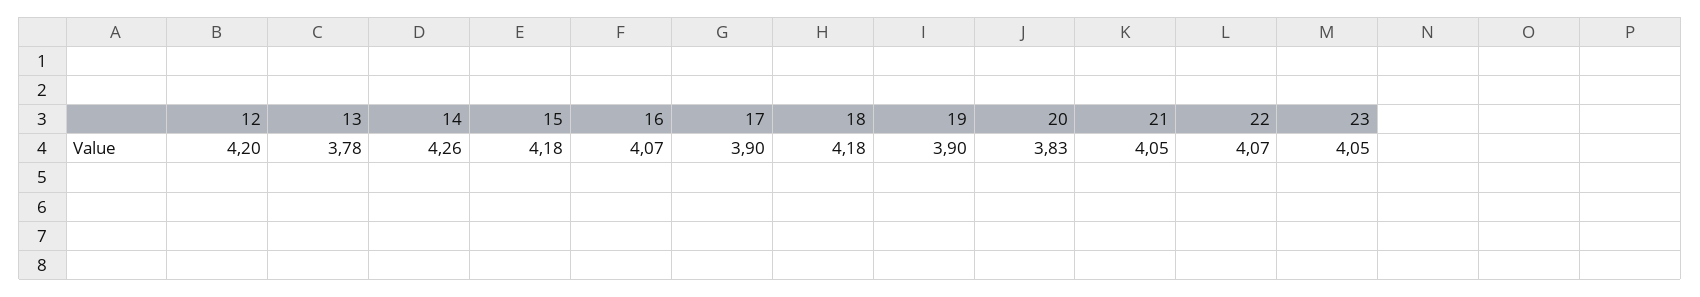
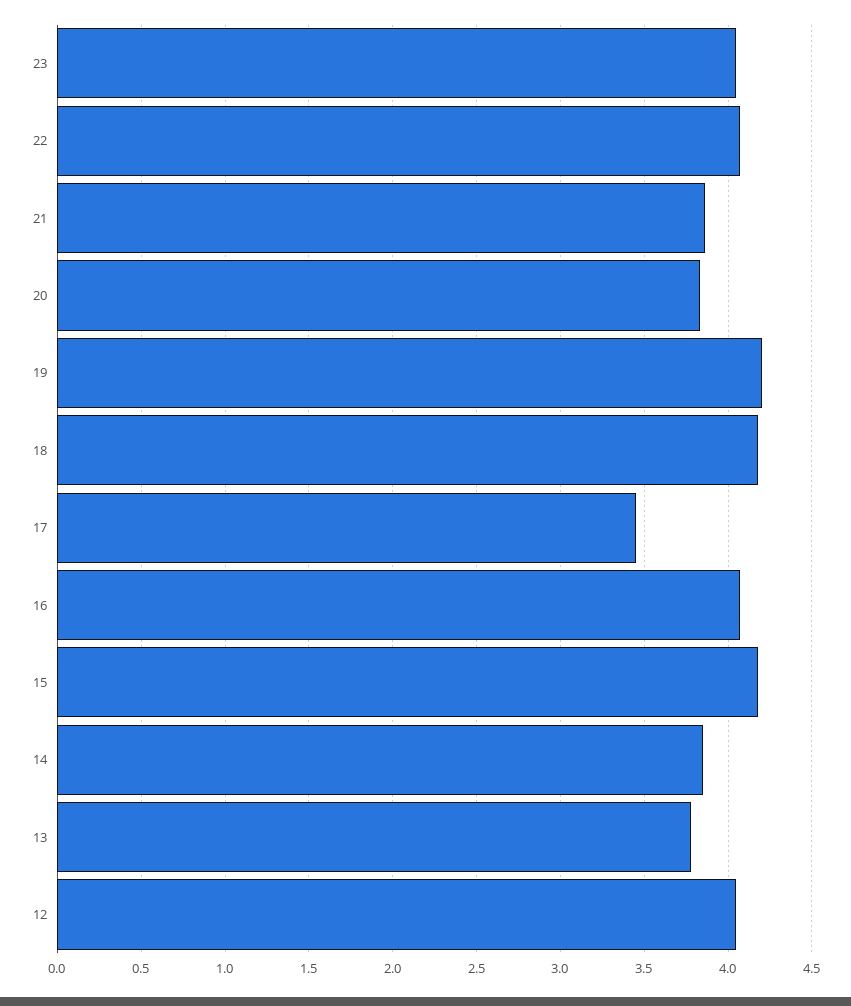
  {
-   "12": 4.2,
+   "12": 4.05,
    "13": 3.78,
-   "14": 4.26,
+   "14": 3.85,
    "15": 4.18,
    "16": 4.07,
-   "17": 3.9,
+   "17": 3.45,
    "18": 4.18,
-   "19": 3.9,
+   "19": 4.2,
    "20": 3.83,
-   "21": 4.05,
+   "21": 3.85,
    "22": 4.07,
    "23": 4.05
  }

